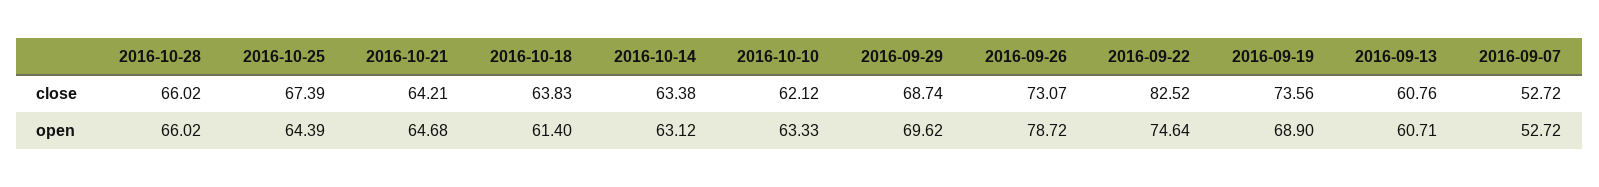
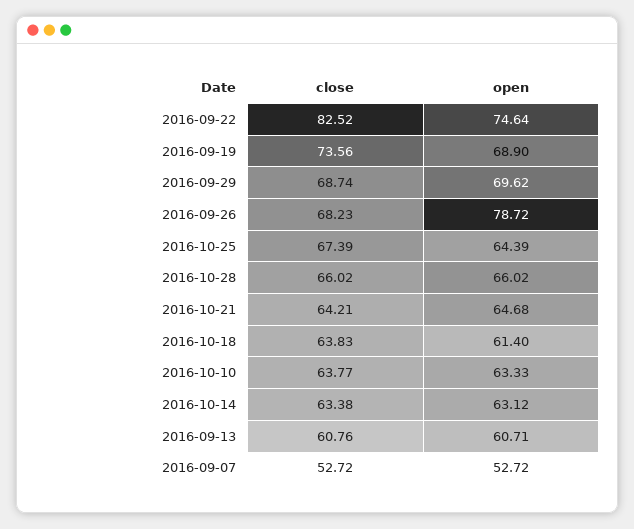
  {
    "2016-10-28": {
      "close": 66.02,
      "open": 66.02
    },
    "2016-10-25": {
      "close": 67.39,
      "open": 64.39
    },
    "2016-10-21": {
      "close": 64.21,
      "open": 64.68
    },
    "2016-10-18": {
      "close": 63.83,
      "open": 61.4
    },
    "2016-10-14": {
      "close": 63.38,
      "open": 63.12
    },
    "2016-10-10": {
-     "close": 62.12,
+     "close": 63.77,
      "open": 63.33
    },
    "2016-09-29": {
      "close": 68.74,
      "open": 69.62
    },
    "2016-09-26": {
-     "close": 73.07,
+     "close": 68.23,
      "open": 78.72
    },
    "2016-09-22": {
      "close": 82.52,
      "open": 74.64
    },
    "2016-09-19": {
      "close": 73.56,
      "open": 68.9
    },
    "2016-09-13": {
      "close": 60.76,
      "open": 60.71
    },
    "2016-09-07": {
      "close": 52.72,
      "open": 52.72
    }
  }

